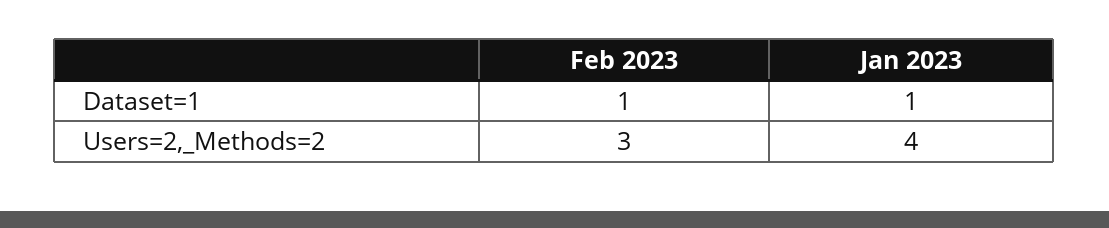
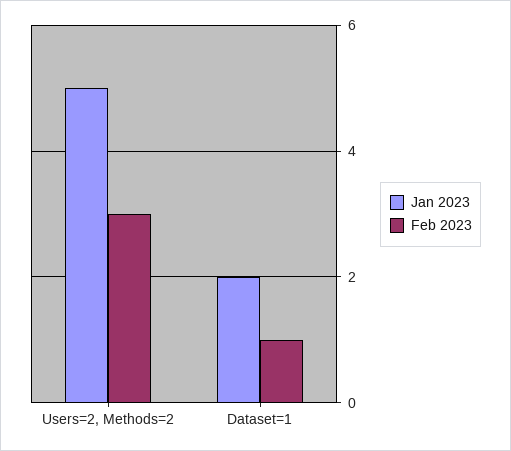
  {
    "Feb 2023": {
      "Dataset=1": 1,
      "Users=2,_Methods=2": 3
    },
    "Jan 2023": {
-     "Dataset=1": 1,
+     "Dataset=1": 2,
-     "Users=2,_Methods=2": 4
+     "Users=2,_Methods=2": 5
    }
  }

